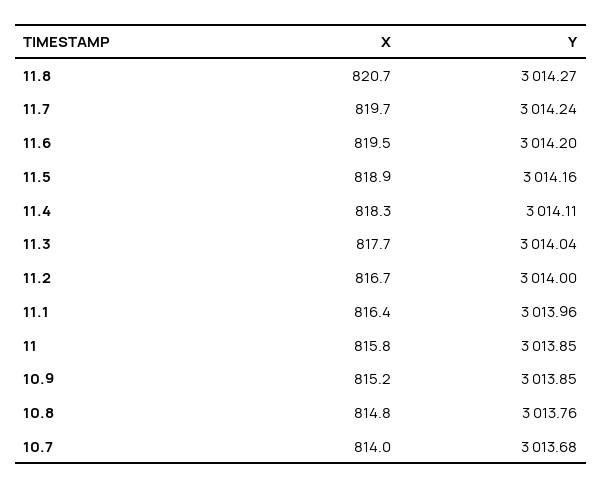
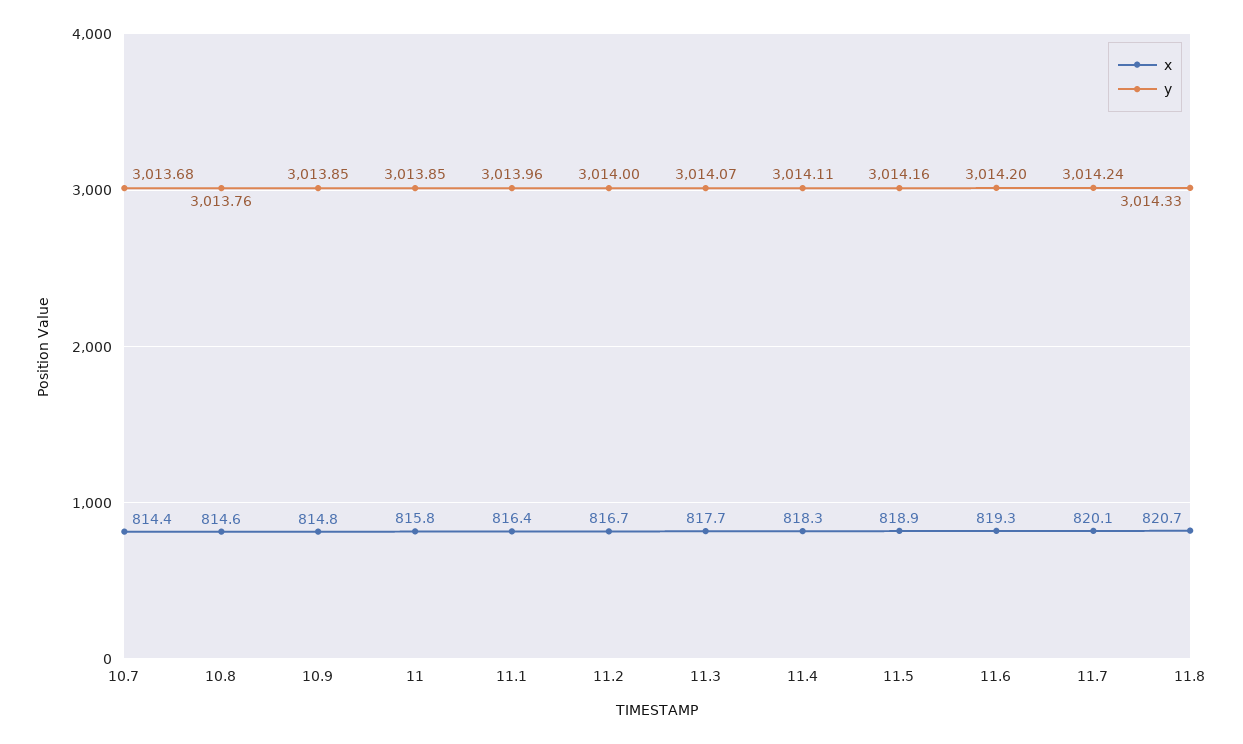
  {
    "X": {
      "11.8": 820.7,
-     "11.7": 819.7,
+     "11.7": 820.1,
-     "11.6": 819.5,
+     "11.6": 819.3,
      "11.5": 818.9,
      "11.4": 818.3,
      "11.3": 817.7,
      "11.2": 816.7,
      "11.1": 816.4,
      "11": 815.8,
-     "10.9": 815.2,
+     "10.9": 814.8,
-     "10.8": 814.8,
+     "10.8": 814.6,
-     "10.7": 814
+     "10.7": 814.4
    },
    "Y": {
-     "11.8": 3014.27,
+     "11.8": 3014.33,
      "11.7": 3014.24,
      "11.6": 3014.2,
      "11.5": 3014.16,
      "11.4": 3014.11,
-     "11.3": 3014.04,
+     "11.3": 3014.07,
      "11.2": 3014,
      "11.1": 3013.96,
      "11": 3013.85,
      "10.9": 3013.85,
      "10.8": 3013.76,
      "10.7": 3013.68
    }
  }

